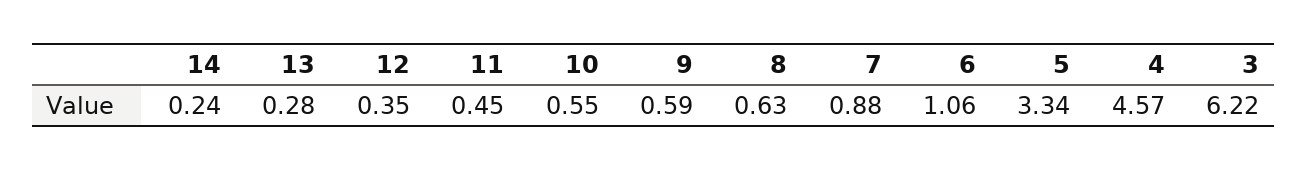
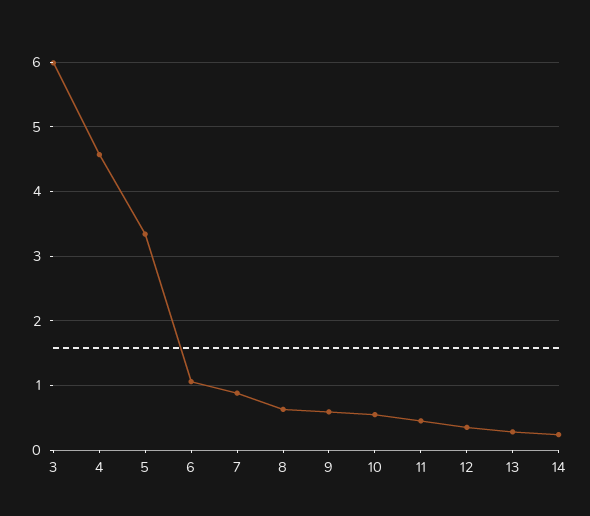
  {
    "14": 0.24,
    "13": 0.28,
    "12": 0.35,
    "11": 0.45,
    "10": 0.55,
    "9": 0.59,
    "8": 0.63,
    "7": 0.88,
    "6": 1.06,
    "5": 3.34,
    "4": 4.57,
-   "3": 6.22
+   "3": 6
  }

